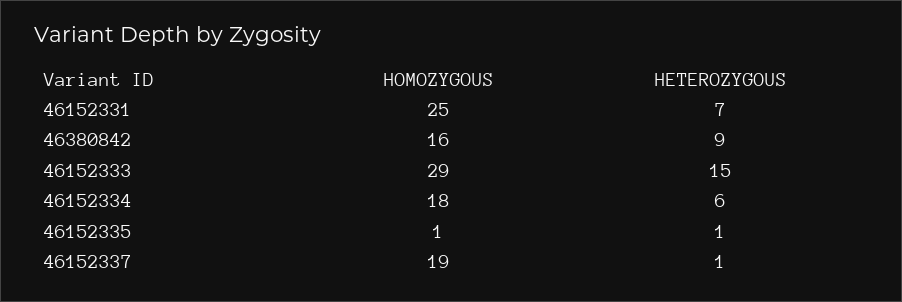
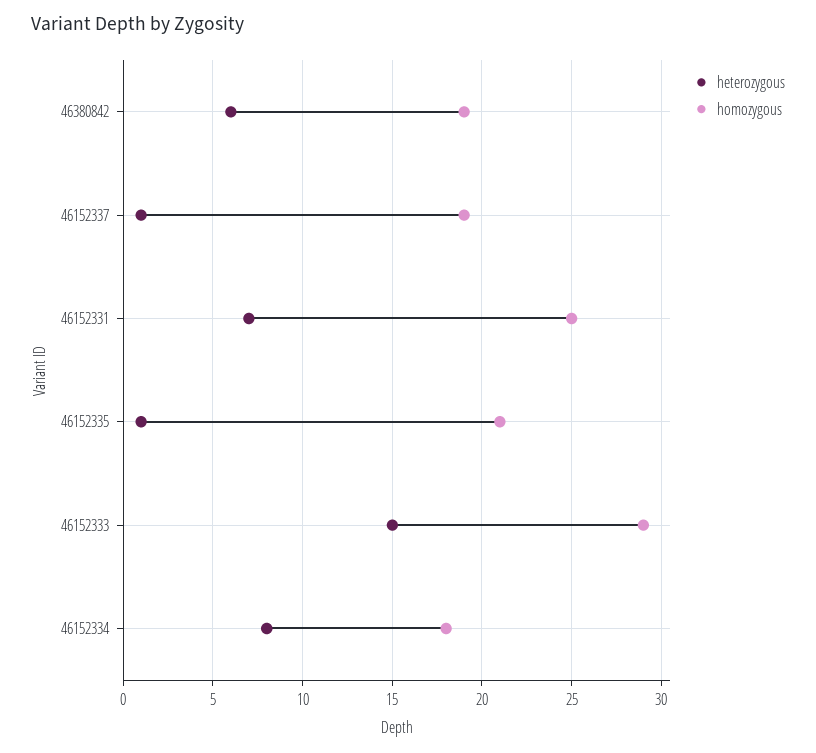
  {
    "HOMOZYGOUS": {
      "46152331": 25,
-     "46380842": 16,
+     "46380842": 19,
      "46152333": 29,
      "46152334": 18,
-     "46152335": 1,
+     "46152335": 21,
      "46152337": 19
    },
    "HETEROZYGOUS": {
      "46152331": 7,
-     "46380842": 9,
+     "46380842": 6,
      "46152333": 15,
-     "46152334": 6,
+     "46152334": 8,
      "46152335": 1,
      "46152337": 1
    }
  }

